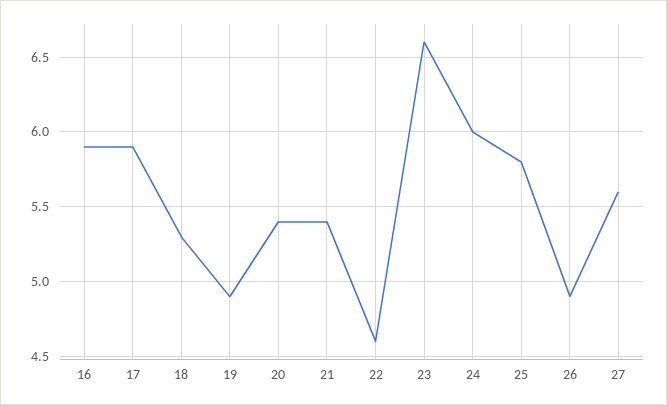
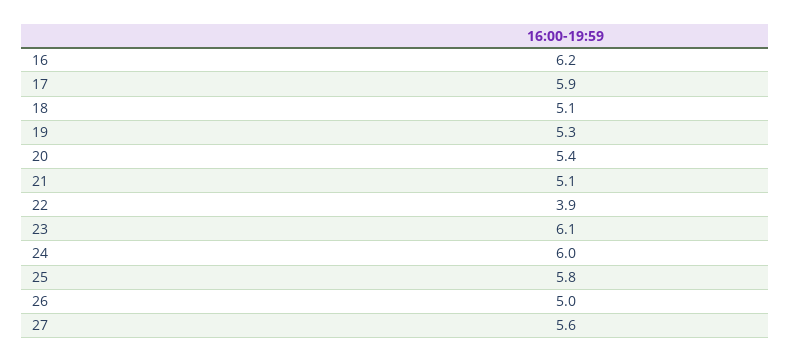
  {
-   "16": 5.9,
+   "16": 6.2,
    "17": 5.9,
-   "18": 5.3,
+   "18": 5.1,
-   "19": 4.9,
+   "19": 5.3,
    "20": 5.4,
-   "21": 5.4,
+   "21": 5.1,
-   "22": 4.6,
+   "22": 3.9,
-   "23": 6.6,
+   "23": 6.1,
    "24": 6,
    "25": 5.8,
-   "26": 4.9,
+   "26": 5,
    "27": 5.6
  }

